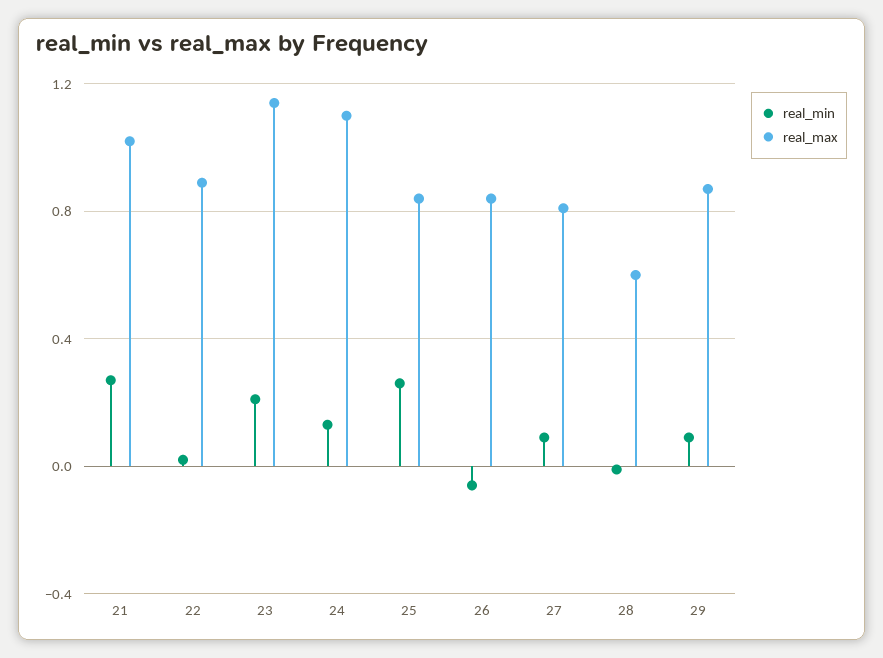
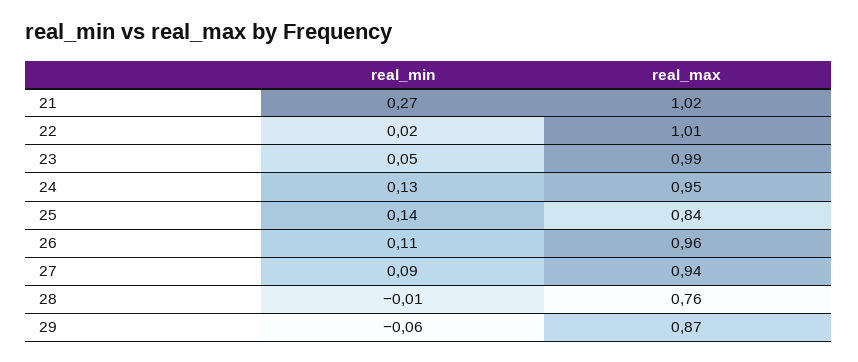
  {
    "real_min": {
      "21": 0.27,
      "22": 0.02,
-     "23": 0.2,
+     "23": 0.05,
      "24": 0.13,
-     "25": 0.25,
+     "25": 0.14,
-     "26": -0.05,
+     "26": 0.11,
      "27": 0.09,
      "28": -0.01,
-     "29": 0.1
+     "29": -0.06
    },
    "real_max": {
      "21": 1.02,
-     "22": 0.9,
+     "22": 1.01,
-     "23": 1.15,
+     "23": 0.99,
-     "24": 1.1,
+     "24": 0.95,
      "25": 0.84,
-     "26": 0.85,
+     "26": 0.96,
-     "27": 0.8,
+     "27": 0.94,
-     "28": 0.6,
+     "28": 0.76,
      "29": 0.87
    }
  }

